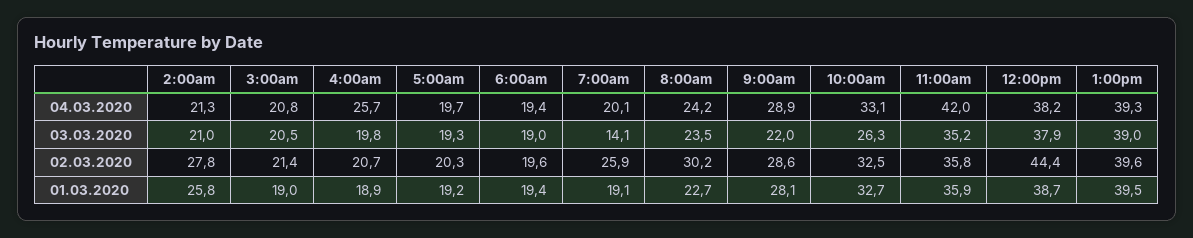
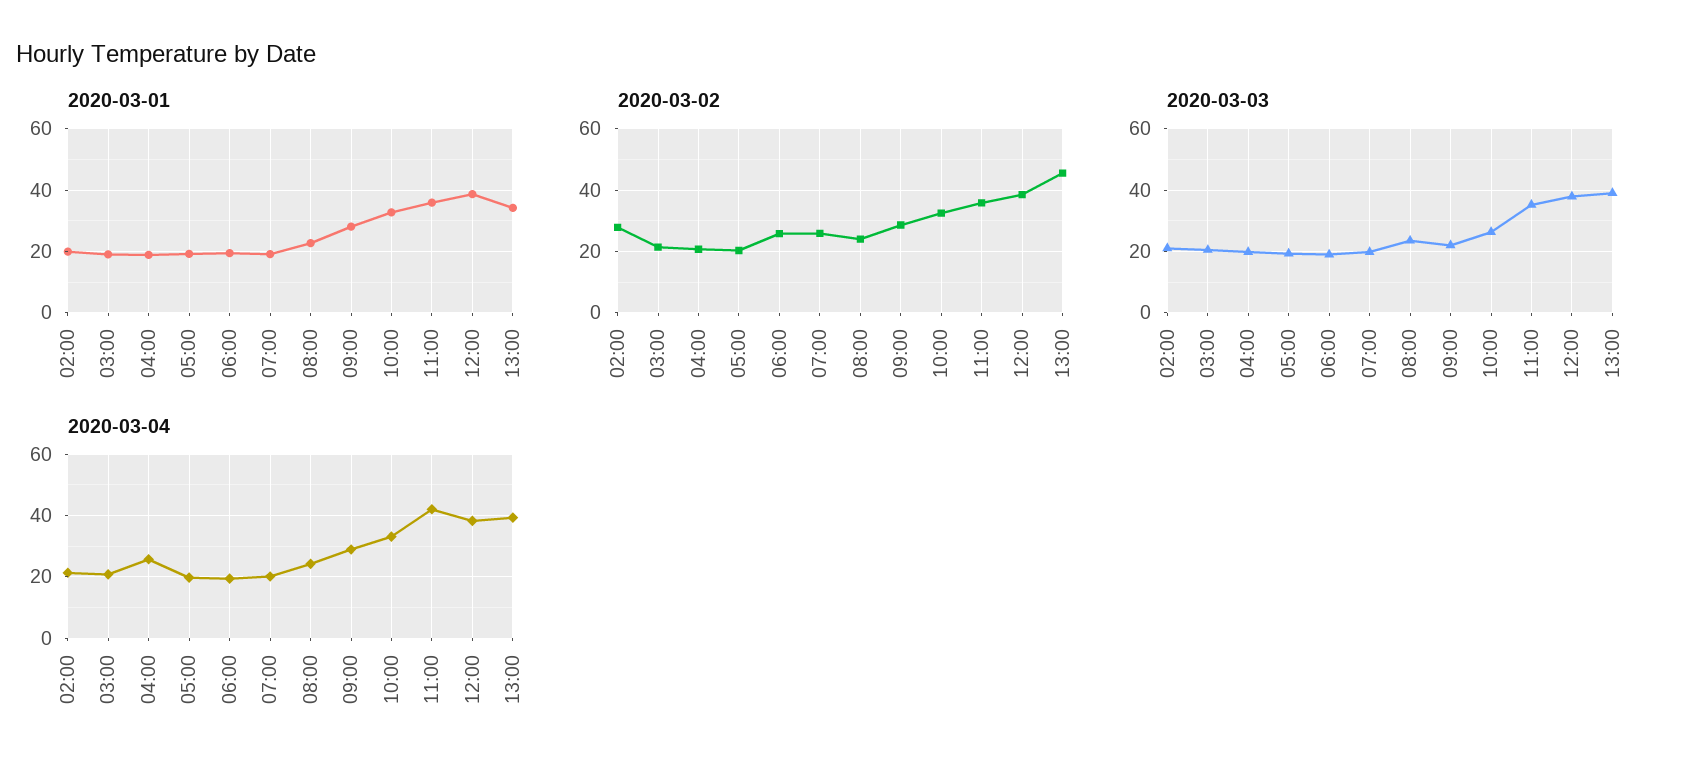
  {
    "04.03.2020": {
      "2:00am": 21.3,
      "3:00am": 20.8,
      "4:00am": 25.7,
      "5:00am": 19.7,
      "6:00am": 19.4,
      "7:00am": 20.1,
      "8:00am": 24.2,
      "9:00am": 28.9,
      "10:00am": 33.1,
      "11:00am": 42,
      "12:00pm": 38.2,
      "1:00pm": 39.3
    },
    "03.03.2020": {
      "2:00am": 21,
      "3:00am": 20.5,
      "4:00am": 19.8,
      "5:00am": 19.3,
      "6:00am": 19,
-     "7:00am": 14.1,
+     "7:00am": 20,
      "8:00am": 23.5,
      "9:00am": 22,
      "10:00am": 26.3,
      "11:00am": 35.2,
      "12:00pm": 37.9,
      "1:00pm": 39
    },
    "02.03.2020": {
      "2:00am": 27.8,
      "3:00am": 21.4,
      "4:00am": 20.7,
      "5:00am": 20.3,
-     "6:00am": 19.6,
+     "6:00am": 26,
      "7:00am": 25.9,
-     "8:00am": 30.2,
+     "8:00am": 24,
      "9:00am": 28.6,
      "10:00am": 32.5,
      "11:00am": 35.8,
-     "12:00pm": 44.4,
+     "12:00pm": 38,
-     "1:00pm": 39.6
+     "1:00pm": 46
    },
    "01.03.2020": {
-     "2:00am": 25.8,
+     "2:00am": 20,
      "3:00am": 19,
      "4:00am": 18.9,
      "5:00am": 19.2,
      "6:00am": 19.4,
      "7:00am": 19.1,
      "8:00am": 22.7,
      "9:00am": 28.1,
      "10:00am": 32.7,
      "11:00am": 35.9,
      "12:00pm": 38.7,
-     "1:00pm": 39.5
+     "1:00pm": 34
    }
  }

